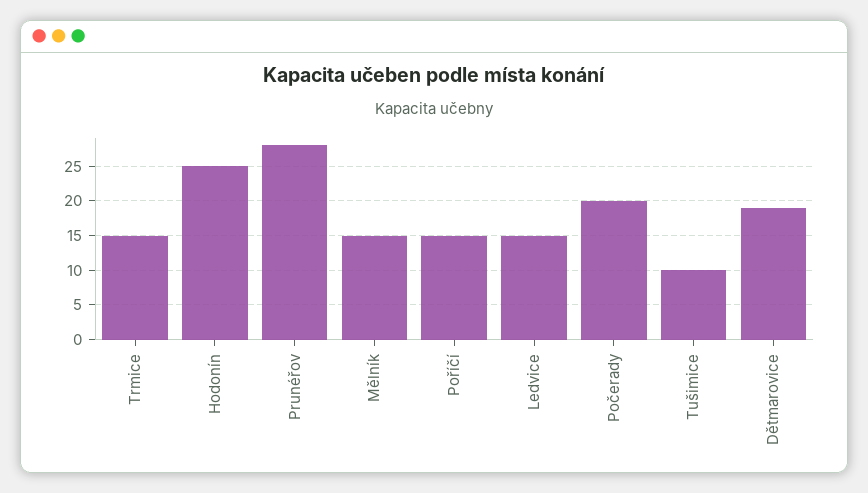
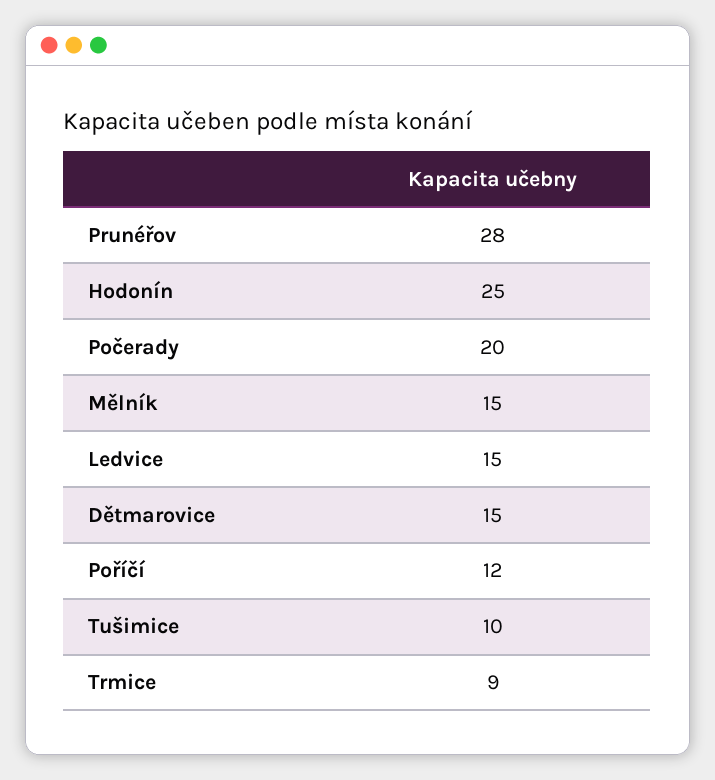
  {
-   "Trmice": 15,
+   "Trmice": 9,
    "Hodonín": 25,
    "Prunéřov": 28,
    "Mělník": 15,
-   "Poříčí": 15,
+   "Poříčí": 12,
    "Ledvice": 15,
    "Počerady": 20,
    "Tušimice": 10,
-   "Dětmarovice": 19
+   "Dětmarovice": 15
  }

